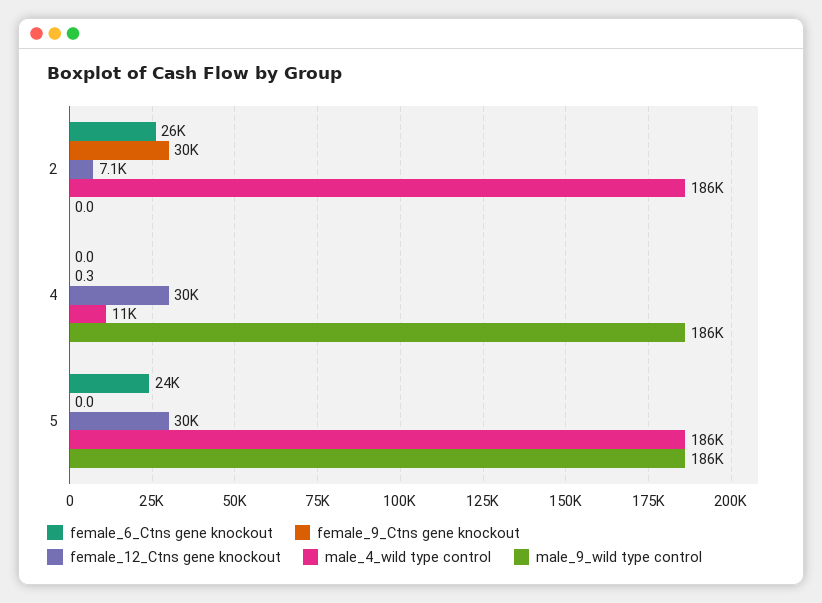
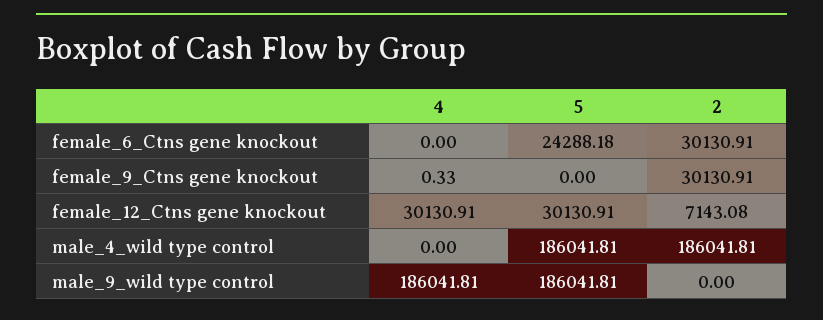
  {
    "female_6_Ctns gene knockout": {
-     "2": 26000,
+     "2": 30130.91,
      "4": 0,
      "5": 24288.18
    },
    "female_9_Ctns gene knockout": {
      "2": 30130.91,
      "4": 0.33,
      "5": 0
    },
    "female_12_Ctns gene knockout": {
      "2": 7143.08,
      "4": 30130.91,
      "5": 30130.91
    },
    "male_4_wild type control": {
      "2": 186041.81,
-     "4": 11000,
+     "4": 0,
      "5": 186041.81
    },
    "male_9_wild type control": {
      "2": 0,
      "4": 186041.81,
      "5": 186041.81
    }
  }

